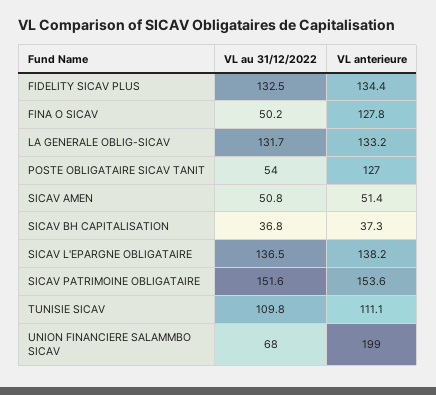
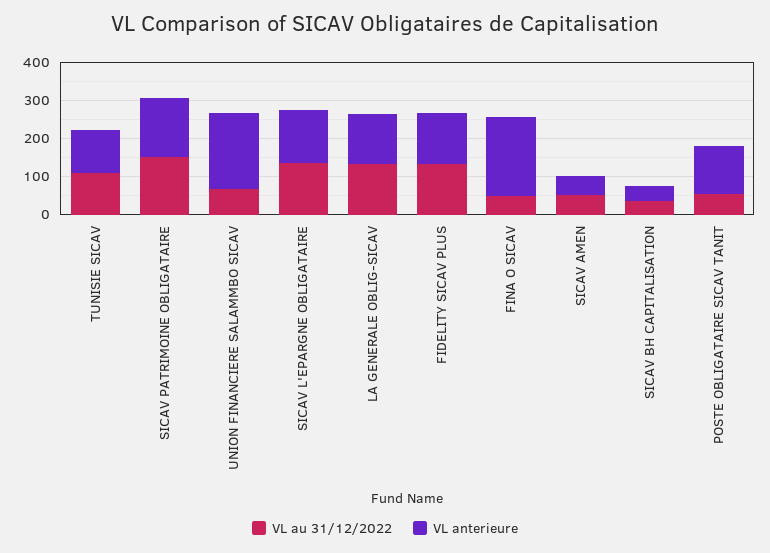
  {
    "VL au 31/12/2022": {
      "FIDELITY SICAV PLUS": 132.5,
      "FINA O SICAV": 50.2,
      "LA GENERALE OBLIG-SICAV": 131.7,
      "POSTE OBLIGATAIRE SICAV TANIT": 54,
      "SICAV AMEN": 50.8,
      "SICAV BH CAPITALISATION": 36.8,
      "SICAV L'EPARGNE OBLIGATAIRE": 136.5,
      "SICAV PATRIMOINE OBLIGATAIRE": 151.6,
      "TUNISIE SICAV": 109.8,
      "UNION FINANCIERE SALAMMBO SICAV": 68
    },
    "VL anterieure": {
      "FIDELITY SICAV PLUS": 134.4,
-     "FINA O SICAV": 127.8,
+     "FINA O SICAV": 200,
      "LA GENERALE OBLIG-SICAV": 133.2,
      "POSTE OBLIGATAIRE SICAV TANIT": 127,
      "SICAV AMEN": 51.4,
      "SICAV BH CAPITALISATION": 37.3,
      "SICAV L'EPARGNE OBLIGATAIRE": 138.2,
      "SICAV PATRIMOINE OBLIGATAIRE": 153.6,
      "TUNISIE SICAV": 111.1,
      "UNION FINANCIERE SALAMMBO SICAV": 199
    }
  }

